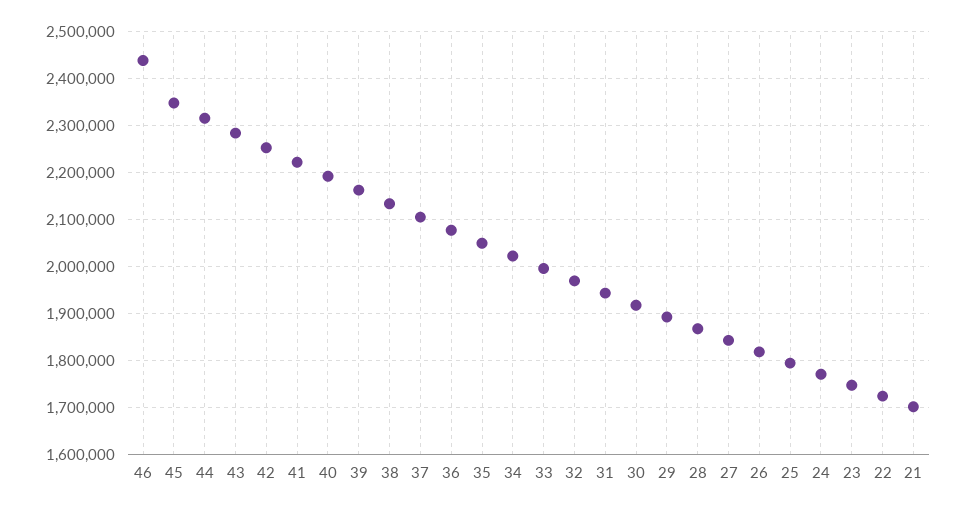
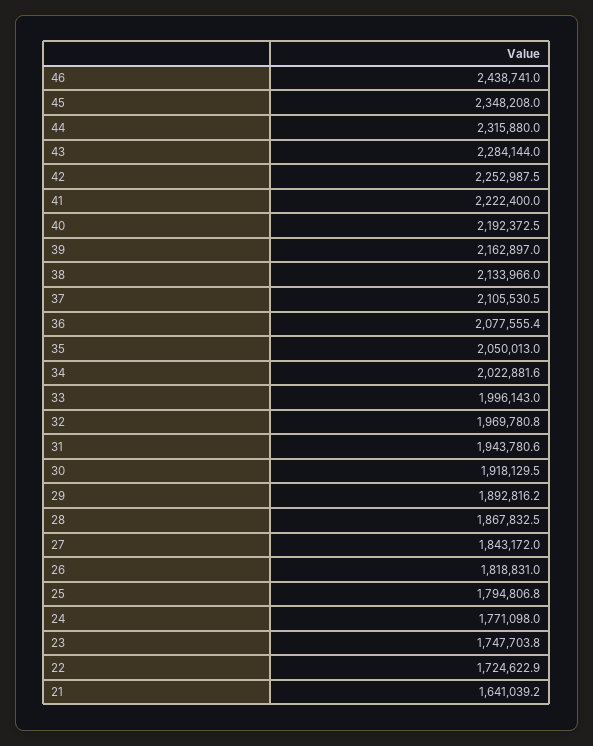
  {
    "46": 2438741,
    "45": 2348208,
    "44": 2315880,
    "43": 2284144,
    "42": 2252987.5,
    "41": 2222400,
    "40": 2192372.5,
    "39": 2162897,
    "38": 2133966,
    "37": 2105530.5,
    "36": 2077555.4,
    "35": 2050013,
    "34": 2022881.6,
    "33": 1996143,
    "32": 1969780.8,
    "31": 1943780.6,
    "30": 1918129.5,
    "29": 1892816.2,
    "28": 1867832.5,
    "27": 1843172,
    "26": 1818831,
    "25": 1794806.8,
    "24": 1771098,
    "23": 1747703.8,
    "22": 1724622.9,
-   "21": 1700000
+   "21": 1641039.2
  }

